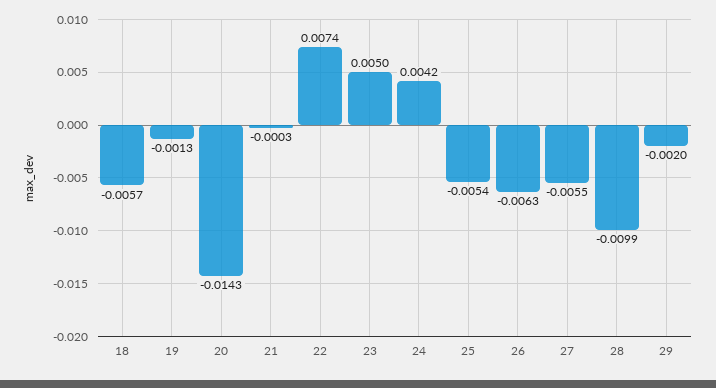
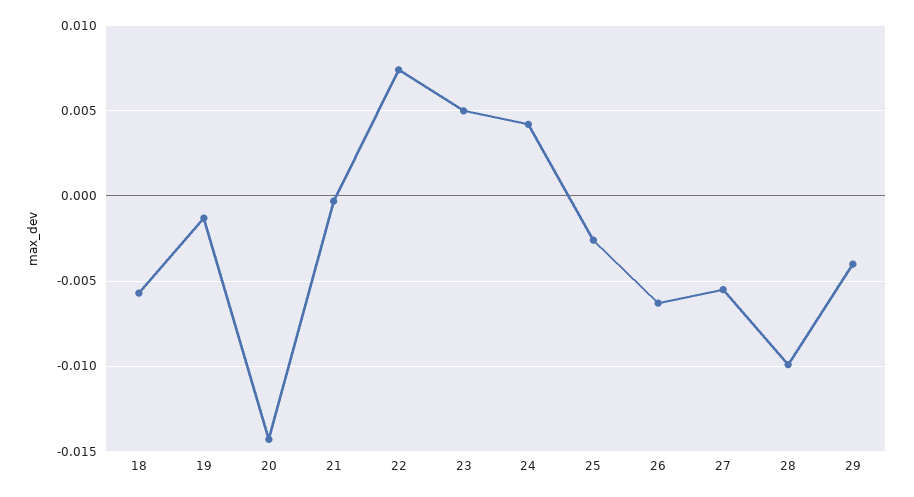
  {
    "18": -0.0057,
    "19": -0.0013,
    "20": -0.0143,
    "21": -0.0003,
    "22": 0.0074,
    "23": 0.005,
    "24": 0.0042,
-   "25": -0.0054,
+   "25": -0.0025,
    "26": -0.0063,
    "27": -0.0055,
    "28": -0.0099,
-   "29": -0.002
+   "29": -0.004
  }

